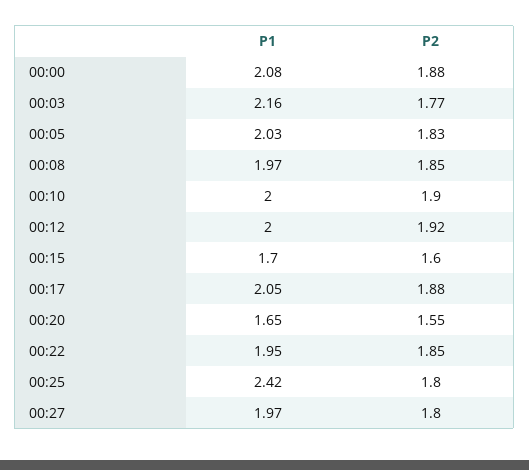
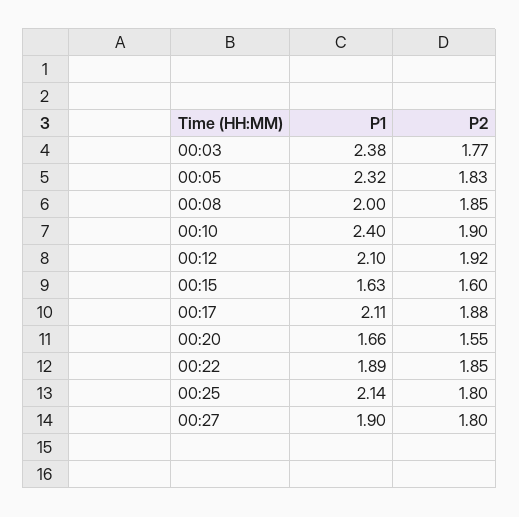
  {
    "P1": {
-     "00:00": 2.08,
-     "00:03": 2.16,
+     "00:03": 2.38,
-     "00:05": 2.03,
+     "00:05": 2.32,
-     "00:08": 1.97,
+     "00:08": 2,
-     "00:10": 2,
+     "00:10": 2.4,
-     "00:12": 2,
+     "00:12": 2.1,
-     "00:15": 1.7,
+     "00:15": 1.63,
-     "00:17": 2.05,
+     "00:17": 2.11,
-     "00:20": 1.65,
+     "00:20": 1.66,
-     "00:22": 1.95,
+     "00:22": 1.89,
-     "00:25": 2.42,
+     "00:25": 2.14,
-     "00:27": 1.97
+     "00:27": 1.9
    },
    "P2": {
-     "00:00": 1.88,
      "00:03": 1.77,
      "00:05": 1.83,
      "00:08": 1.85,
      "00:10": 1.9,
      "00:12": 1.92,
      "00:15": 1.6,
      "00:17": 1.88,
      "00:20": 1.55,
      "00:22": 1.85,
      "00:25": 1.8,
      "00:27": 1.8
    }
  }

